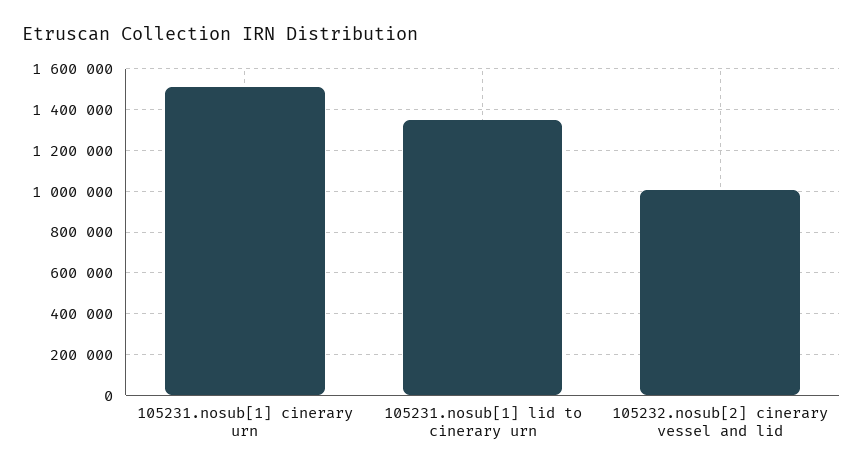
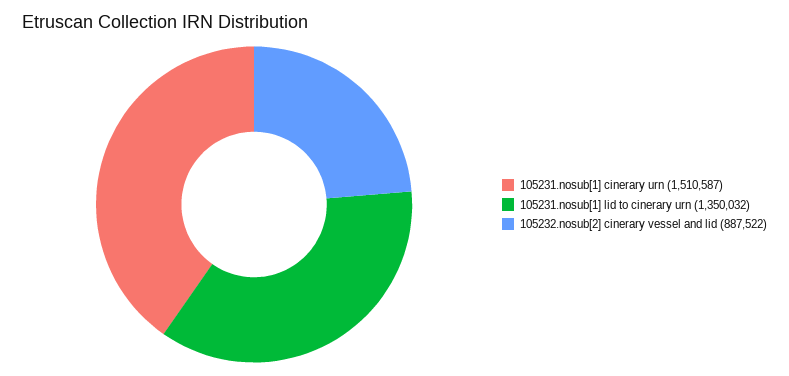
  {
    "105231.nosub[1] cinerary urn": 1510587,
    "105231.nosub[1] lid to cinerary urn": 1350032,
-   "105232.nosub[2] cinerary vessel and lid": 1000000
+   "105232.nosub[2] cinerary vessel and lid": 887522
  }

